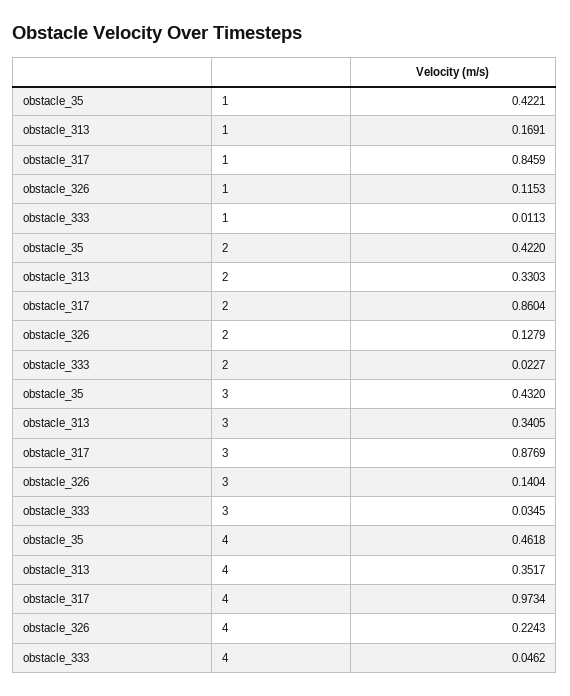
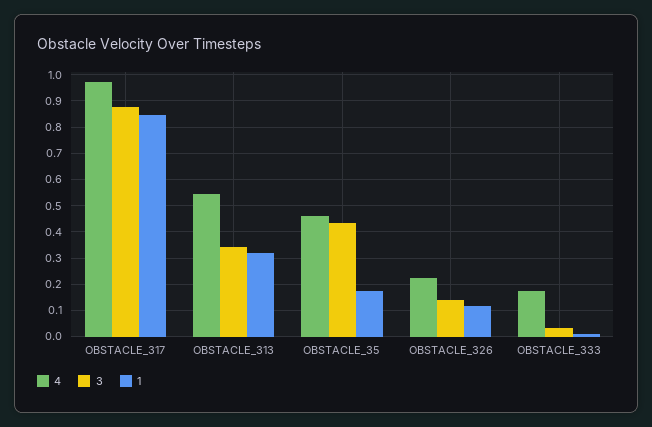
  {
    "1": {
-     "obstacle_35": 0.4221,
+     "obstacle_35": 0.175,
-     "obstacle_313": 0.1691,
+     "obstacle_313": 0.325,
      "obstacle_317": 0.8459,
      "obstacle_326": 0.1153,
      "obstacle_333": 0.0113
    },
-   "2": {
-     "obstacle_35": 0.422,
-     "obstacle_313": 0.3303,
-     "obstacle_317": 0.8604,
-     "obstacle_326": 0.1279,
-     "obstacle_333": 0.0227
-   },
    "3": {
      "obstacle_35": 0.432,
      "obstacle_313": 0.3405,
      "obstacle_317": 0.8769,
      "obstacle_326": 0.1404,
      "obstacle_333": 0.0345
    },
    "4": {
      "obstacle_35": 0.4618,
-     "obstacle_313": 0.3517,
+     "obstacle_313": 0.55,
      "obstacle_317": 0.9734,
      "obstacle_326": 0.2243,
-     "obstacle_333": 0.0462
+     "obstacle_333": 0.175
    }
  }

